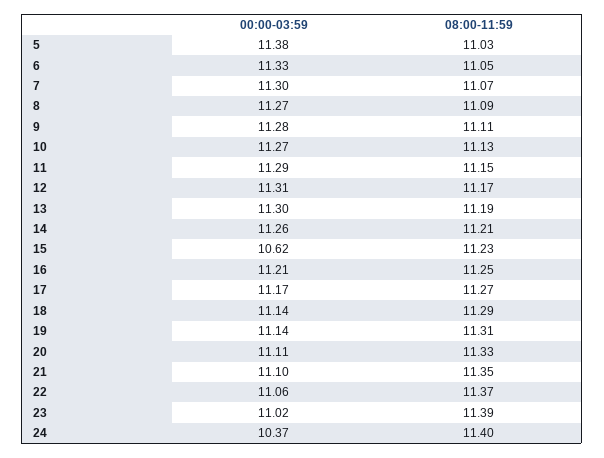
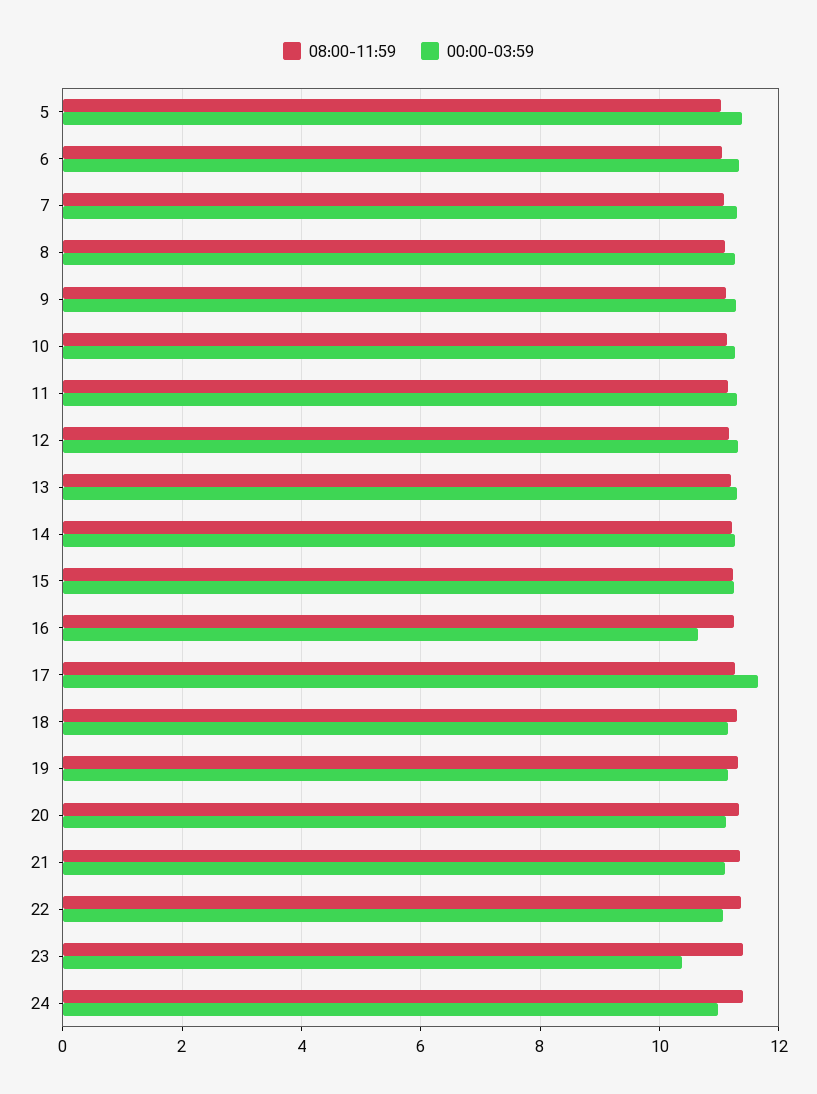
  {
    "00:00-03:59": {
      "5": 11.38,
      "6": 11.33,
      "7": 11.3,
      "8": 11.27,
      "9": 11.28,
      "10": 11.27,
      "11": 11.29,
      "12": 11.31,
      "13": 11.3,
      "14": 11.26,
-     "15": 10.62,
+     "15": 11.2,
-     "16": 11.21,
+     "16": 10.6,
-     "17": 11.17,
+     "17": 11.6,
      "18": 11.14,
      "19": 11.14,
      "20": 11.11,
      "21": 11.1,
      "22": 11.06,
-     "23": 11.02,
+     "23": 10.4,
-     "24": 10.37
+     "24": 11
    },
    "08:00-11:59": {
      "5": 11.03,
      "6": 11.05,
      "7": 11.07,
      "8": 11.09,
      "9": 11.11,
      "10": 11.13,
      "11": 11.15,
      "12": 11.17,
      "13": 11.19,
      "14": 11.21,
      "15": 11.23,
      "16": 11.25,
      "17": 11.27,
      "18": 11.29,
      "19": 11.31,
      "20": 11.33,
      "21": 11.35,
      "22": 11.37,
      "23": 11.39,
      "24": 11.4
    }
  }

